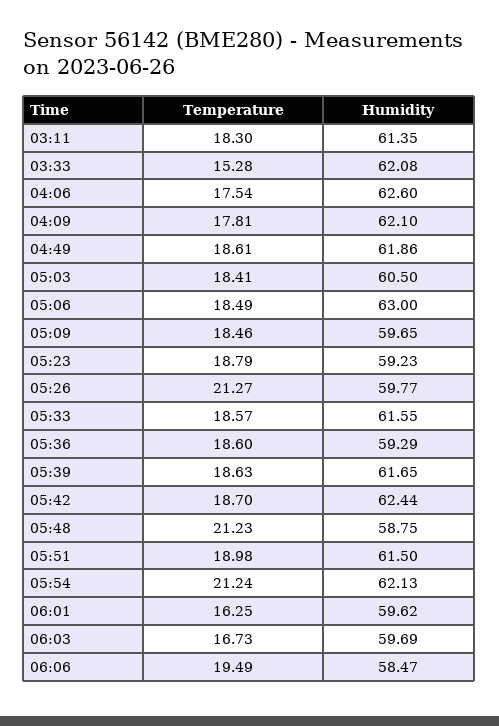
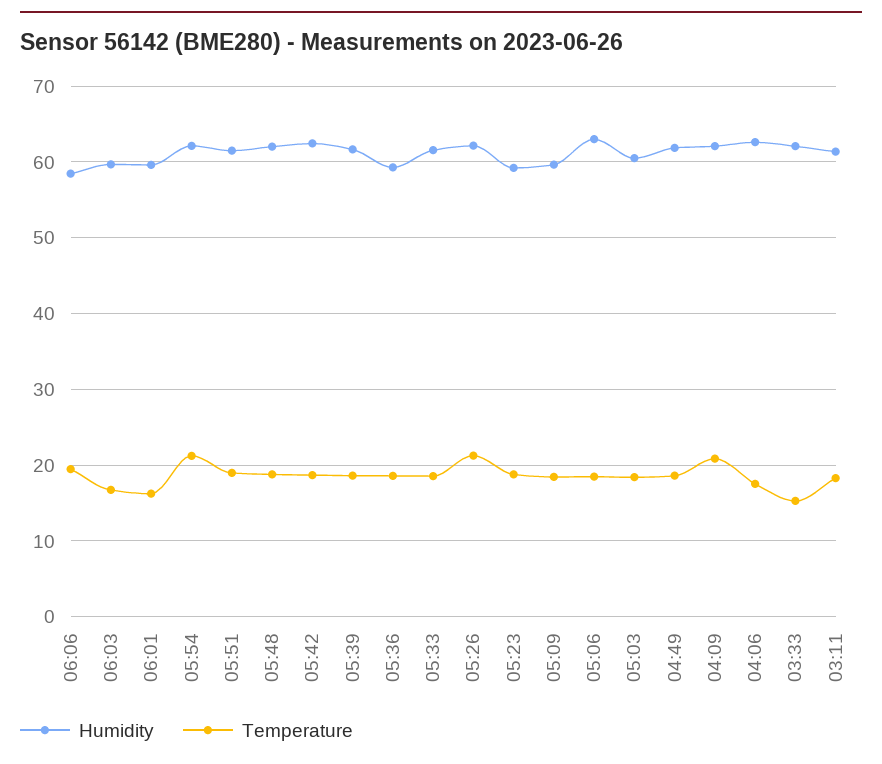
  {
    "Temperature": {
      "03:11": 18.3,
      "03:33": 15.28,
      "04:06": 17.54,
-     "04:09": 17.81,
+     "04:09": 21,
      "04:49": 18.61,
      "05:03": 18.41,
      "05:06": 18.49,
      "05:09": 18.46,
      "05:23": 18.79,
      "05:26": 21.27,
      "05:33": 18.57,
      "05:36": 18.6,
      "05:39": 18.63,
      "05:42": 18.7,
-     "05:48": 21.23,
+     "05:48": 19,
      "05:51": 18.98,
      "05:54": 21.24,
      "06:01": 16.25,
      "06:03": 16.73,
      "06:06": 19.49
    },
    "Humidity": {
      "03:11": 61.35,
      "03:33": 62.08,
      "04:06": 62.6,
      "04:09": 62.1,
      "04:49": 61.86,
      "05:03": 60.5,
      "05:06": 63,
      "05:09": 59.65,
      "05:23": 59.23,
-     "05:26": 59.77,
+     "05:26": 62,
      "05:33": 61.55,
      "05:36": 59.29,
      "05:39": 61.65,
      "05:42": 62.44,
-     "05:48": 58.75,
+     "05:48": 62,
      "05:51": 61.5,
      "05:54": 62.13,
      "06:01": 59.62,
      "06:03": 59.69,
      "06:06": 58.47
    }
  }

